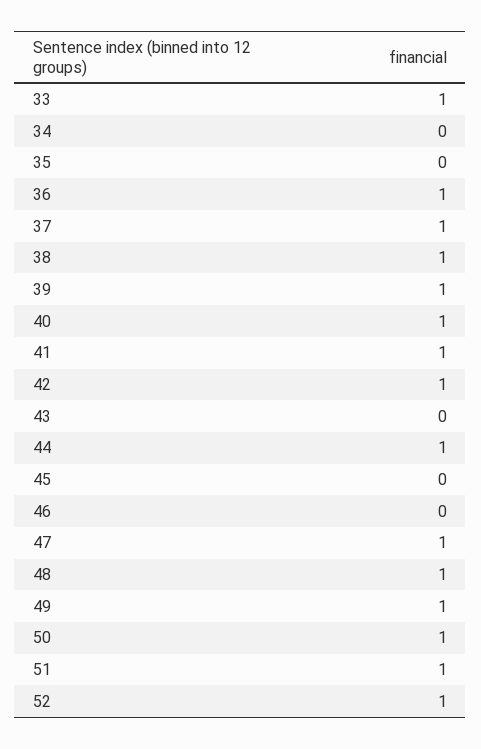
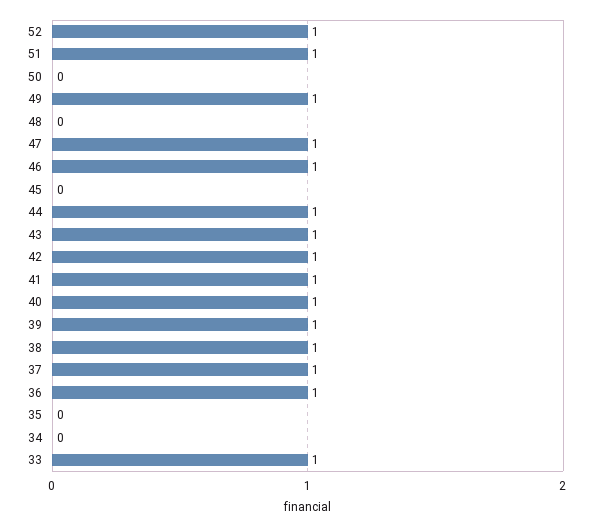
  {
    "33": 1,
    "34": 0,
    "35": 0,
    "36": 1,
    "37": 1,
    "38": 1,
    "39": 1,
    "40": 1,
    "41": 1,
    "42": 1,
-   "43": 0,
+   "43": 1,
    "44": 1,
    "45": 0,
-   "46": 0,
+   "46": 1,
    "47": 1,
-   "48": 1,
+   "48": 0,
    "49": 1,
-   "50": 1,
+   "50": 0,
    "51": 1,
    "52": 1
  }

